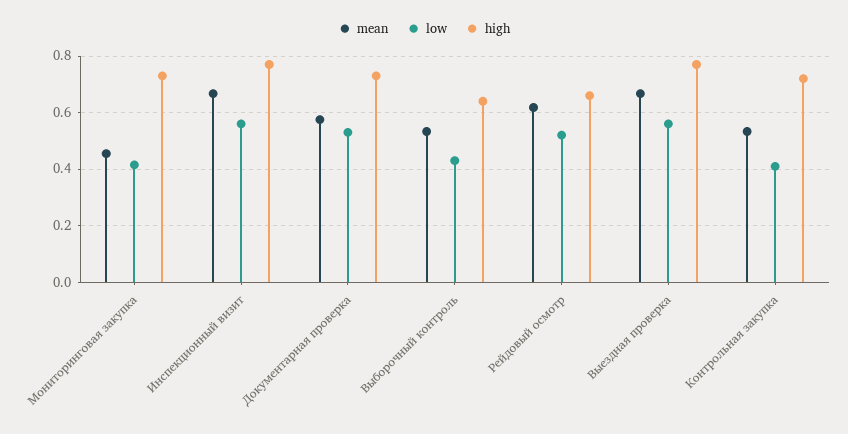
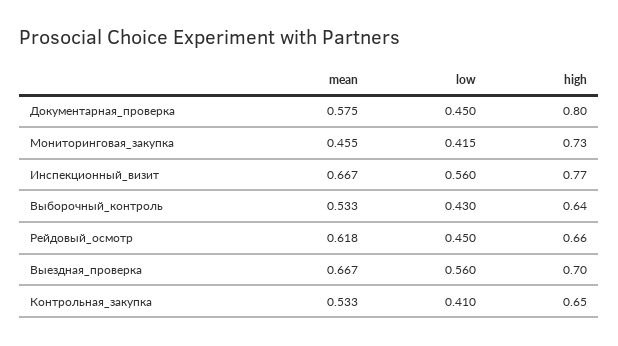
  {
    "mean": {
      "Мониторинговая закупка": 0.455,
      "Инспекционный визит": 0.667,
      "Документарная проверка": 0.575,
      "Выборочный контроль": 0.533,
      "Рейдовый осмотр": 0.618,
      "Выездная проверка": 0.667,
      "Контрольная закупка": 0.533
    },
    "low": {
      "Мониторинговая закупка": 0.415,
      "Инспекционный визит": 0.56,
-     "Документарная проверка": 0.525,
+     "Документарная проверка": 0.45,
      "Выборочный контроль": 0.43,
-     "Рейдовый осмотр": 0.525,
+     "Рейдовый осмотр": 0.45,
      "Выездная проверка": 0.56,
      "Контрольная закупка": 0.41
    },
    "high": {
      "Мониторинговая закупка": 0.73,
      "Инспекционный визит": 0.77,
-     "Документарная проверка": 0.725,
+     "Документарная проверка": 0.8,
      "Выборочный контроль": 0.64,
      "Рейдовый осмотр": 0.66,
-     "Выездная проверка": 0.775,
+     "Выездная проверка": 0.7,
-     "Контрольная закупка": 0.725
+     "Контрольная закупка": 0.65
    }
  }

